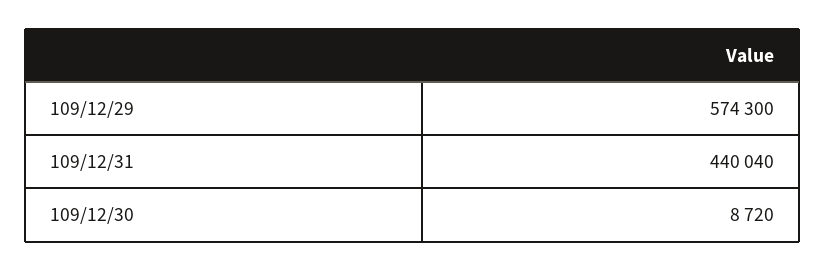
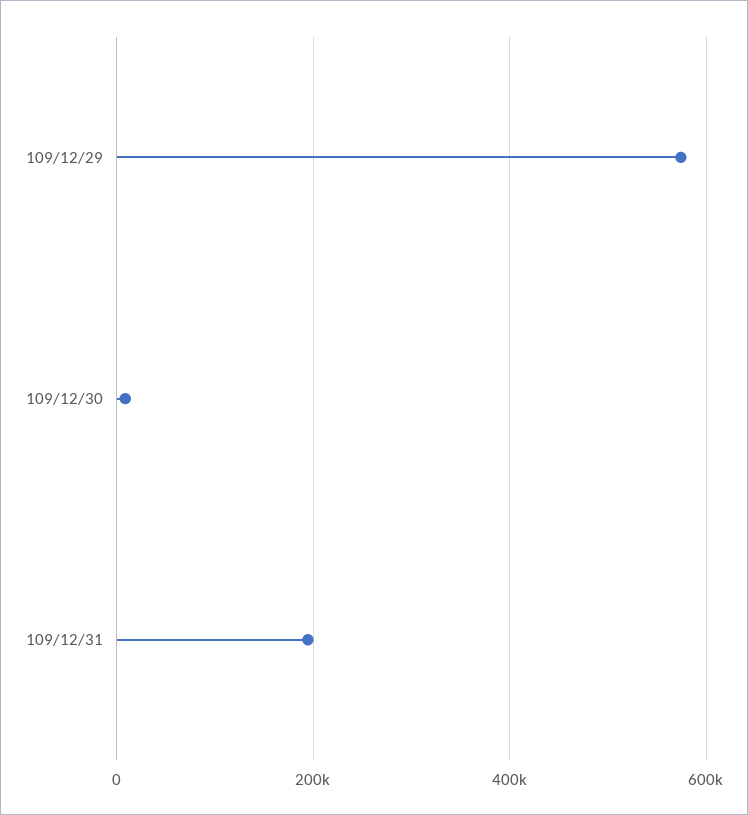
  {
    "109/12/29": 574300,
-   "109/12/31": 440040,
+   "109/12/31": 200000,
    "109/12/30": 8720
  }

